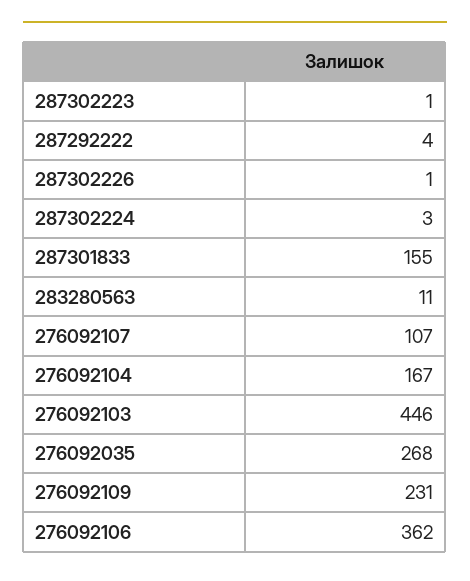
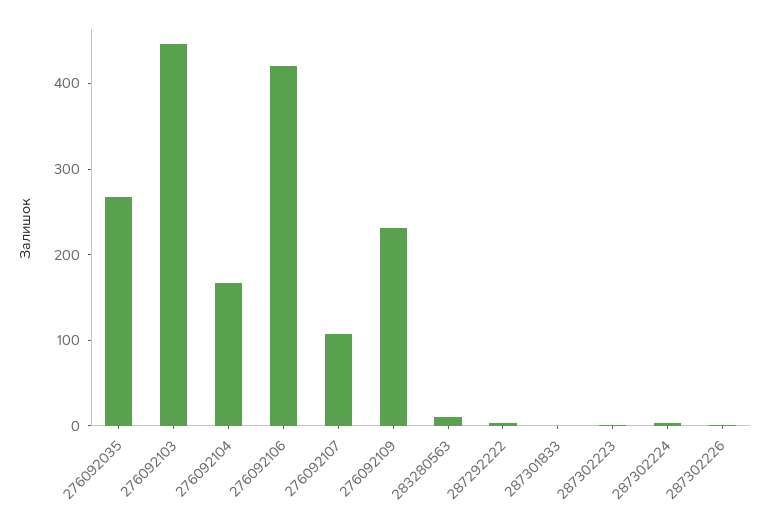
  {
    "287302223": 1,
    "287292222": 4,
    "287302226": 1,
    "287302224": 3,
-   "287301833": 155,
+   "287301833": 0,
    "283280563": 11,
    "276092107": 107,
    "276092104": 167,
    "276092103": 446,
    "276092035": 268,
    "276092109": 231,
-   "276092106": 362
+   "276092106": 420
  }

